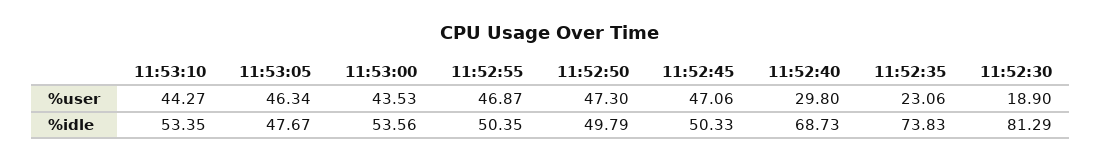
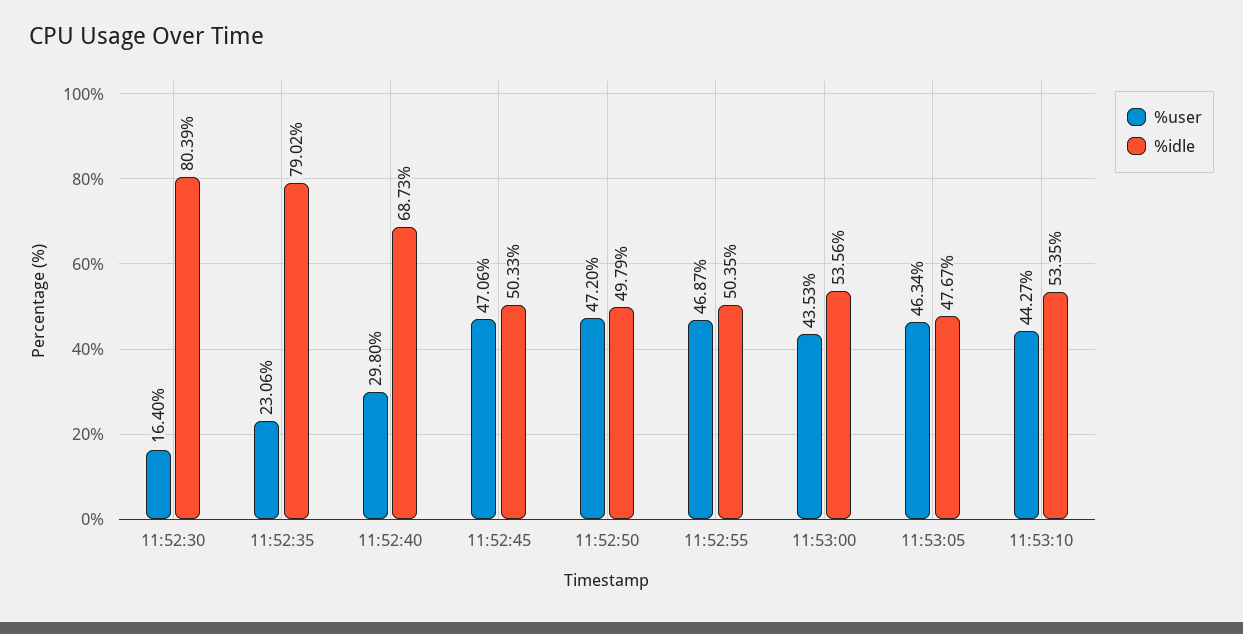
  {
    "%user": {
      "11:53:10": 44.27,
      "11:53:05": 46.34,
      "11:53:00": 43.53,
      "11:52:55": 46.87,
-     "11:52:50": 47.3,
+     "11:52:50": 47.2,
      "11:52:45": 47.06,
      "11:52:40": 29.8,
      "11:52:35": 23.06,
-     "11:52:30": 18.9
+     "11:52:30": 16.4
    },
    "%idle": {
      "11:53:10": 53.35,
      "11:53:05": 47.67,
      "11:53:00": 53.56,
      "11:52:55": 50.35,
      "11:52:50": 49.79,
      "11:52:45": 50.33,
      "11:52:40": 68.73,
-     "11:52:35": 73.83,
+     "11:52:35": 79.02,
-     "11:52:30": 81.29
+     "11:52:30": 80.39
    }
  }

